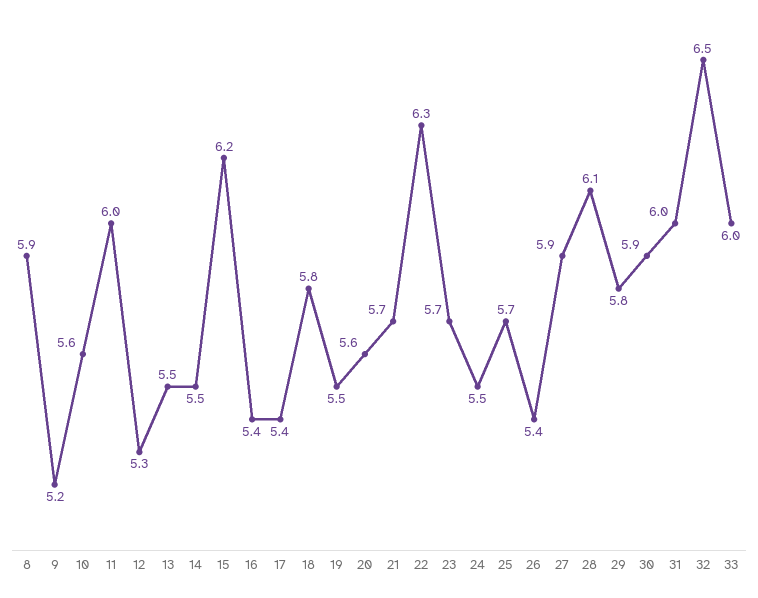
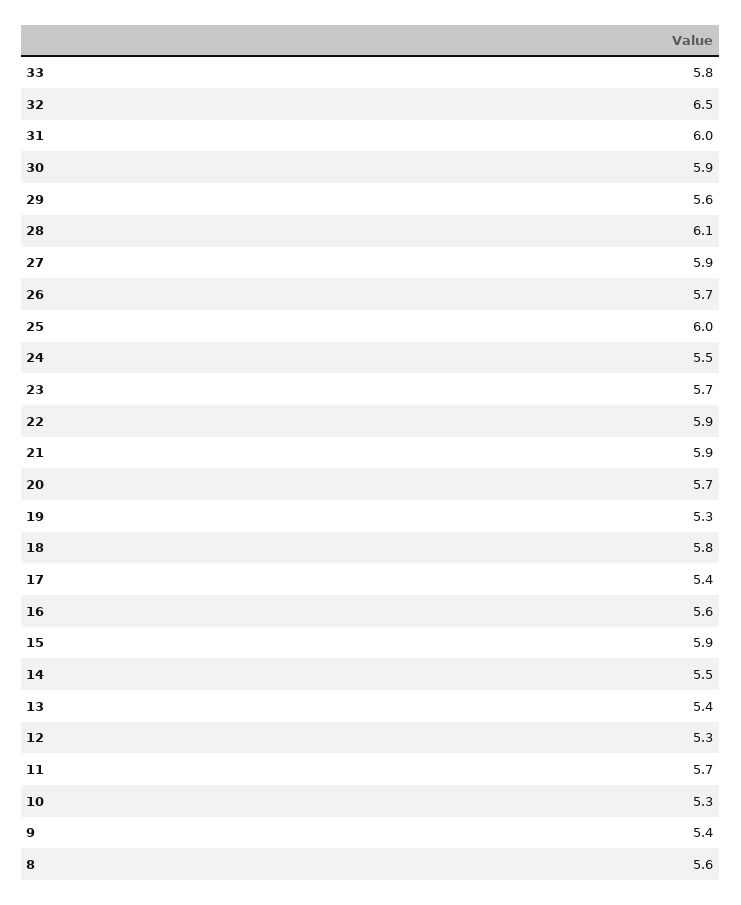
  {
-   "8": 5.9,
+   "8": 5.6,
-   "9": 5.2,
+   "9": 5.4,
-   "10": 5.6,
+   "10": 5.3,
-   "11": 6,
+   "11": 5.7,
    "12": 5.3,
-   "13": 5.5,
+   "13": 5.4,
    "14": 5.5,
-   "15": 6.2,
+   "15": 5.9,
-   "16": 5.4,
+   "16": 5.6,
    "17": 5.4,
    "18": 5.8,
-   "19": 5.5,
+   "19": 5.3,
-   "20": 5.6,
+   "20": 5.7,
-   "21": 5.7,
+   "21": 5.9,
-   "22": 6.3,
+   "22": 5.9,
    "23": 5.7,
    "24": 5.5,
-   "25": 5.7,
+   "25": 6,
-   "26": 5.4,
+   "26": 5.7,
    "27": 5.9,
    "28": 6.1,
-   "29": 5.8,
+   "29": 5.6,
    "30": 5.9,
    "31": 6,
    "32": 6.5,
-   "33": 6
+   "33": 5.8
  }

